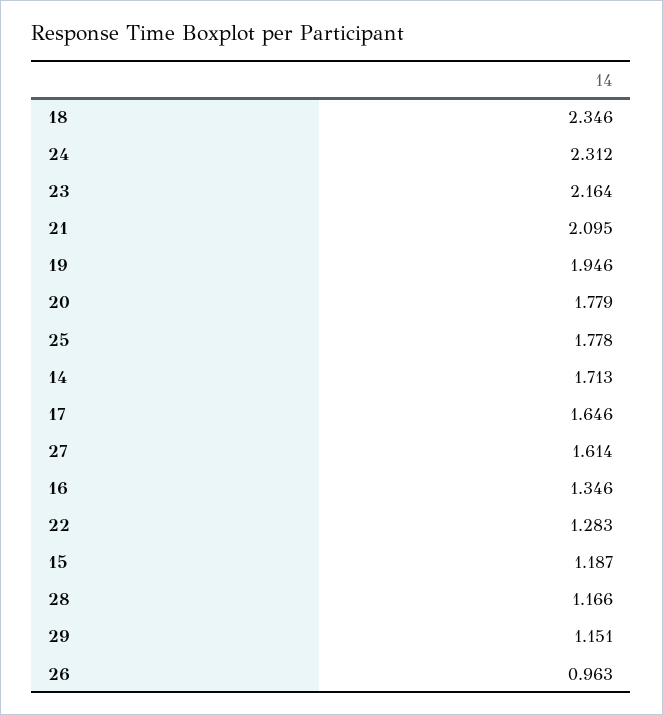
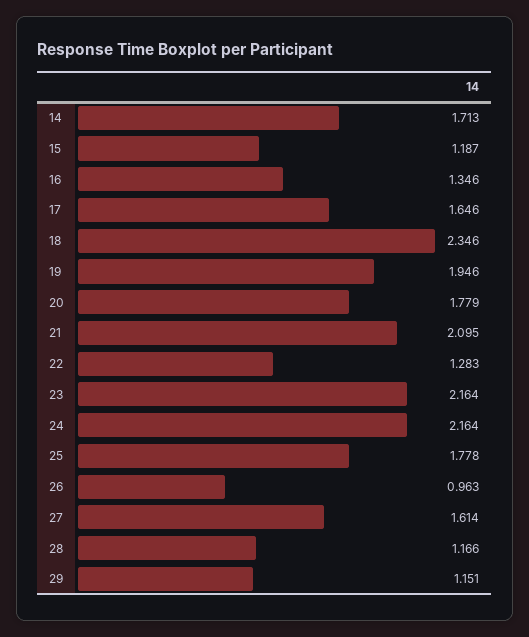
  {
    "18": 2.346,
-   "24": 2.312,
+   "24": 2.164,
    "23": 2.164,
    "21": 2.095,
    "19": 1.946,
    "20": 1.779,
    "25": 1.778,
    "14": 1.713,
    "17": 1.646,
    "27": 1.614,
    "16": 1.346,
    "22": 1.283,
    "15": 1.187,
    "28": 1.166,
    "29": 1.151,
    "26": 0.963
  }

